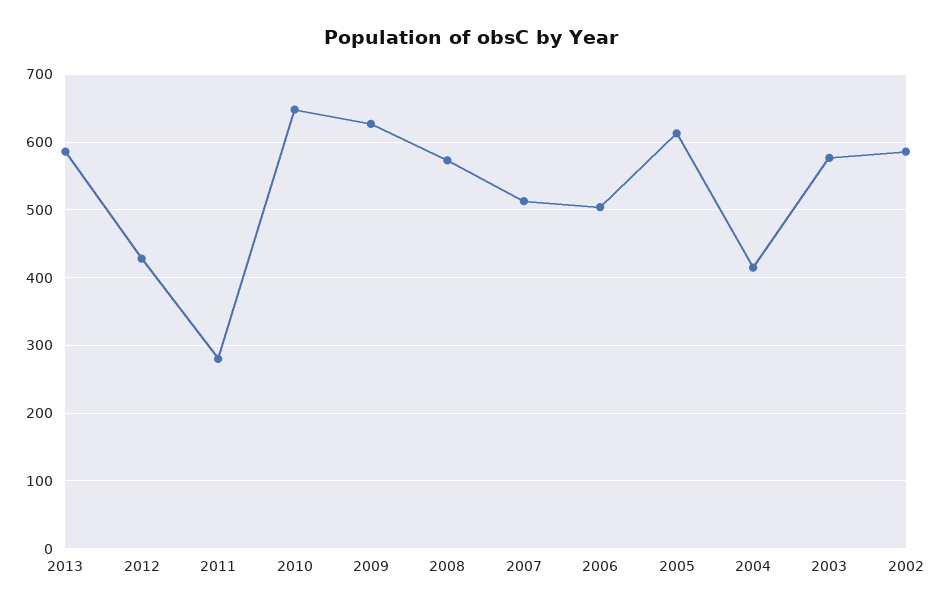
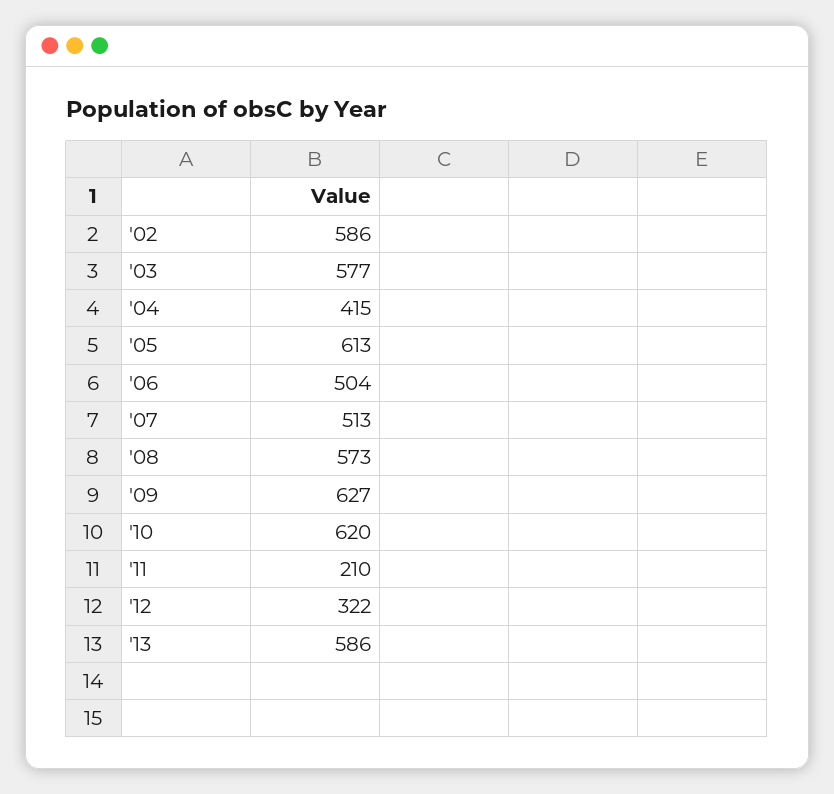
  {
    "2013": 586,
-   "2012": 430,
+   "2012": 322,
-   "2011": 280,
+   "2011": 210,
-   "2010": 650,
+   "2010": 620,
    "2009": 627,
    "2008": 573,
    "2007": 513,
    "2006": 504,
    "2005": 613,
    "2004": 415,
    "2003": 577,
    "2002": 586
  }

